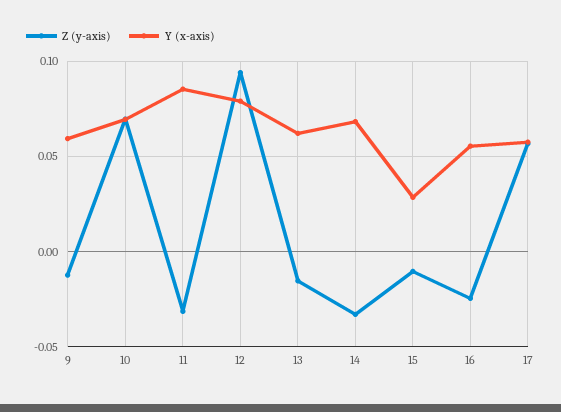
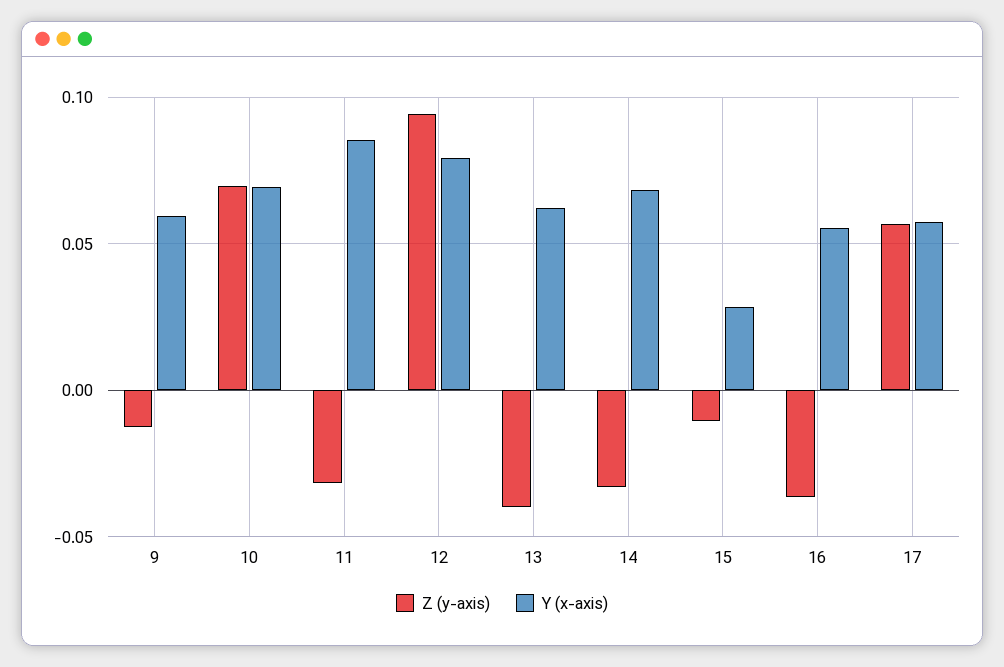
  {
    "Z (y-axis)": {
      "9": -0.01,
      "10": 0.07,
      "11": -0.03,
      "12": 0.095,
-     "13": -0.015,
+     "13": -0.04,
      "14": -0.035,
      "15": -0.01,
-     "16": -0.025,
+     "16": -0.035,
      "17": 0.055
    },
    "Y (x-axis)": {
      "9": 0.06,
      "10": 0.07,
      "11": 0.085,
      "12": 0.08,
      "13": 0.06,
      "14": 0.07,
      "15": 0.03,
      "16": 0.055,
      "17": 0.06
    }
  }

